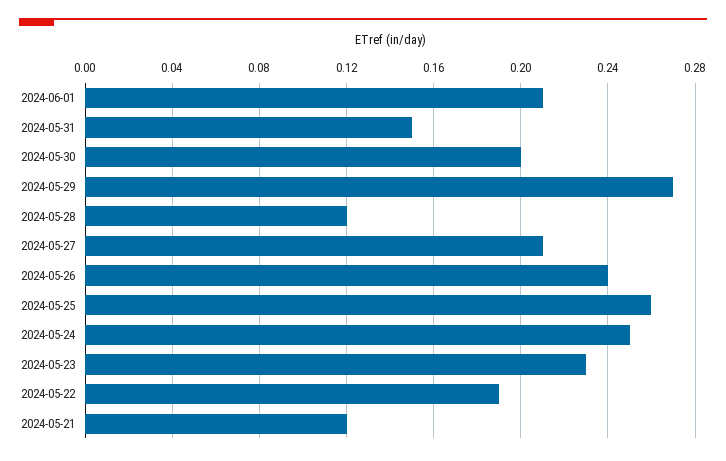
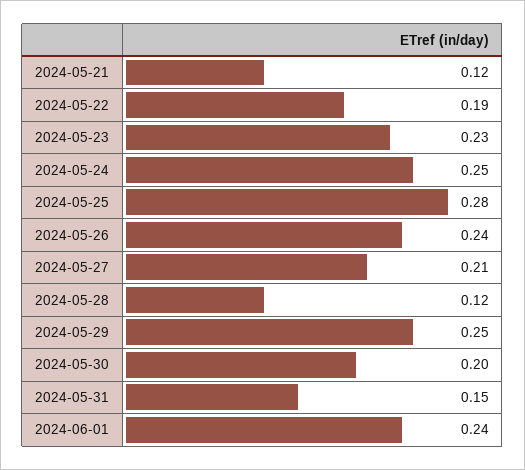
  {
-   "2024-06-01": 0.21,
+   "2024-06-01": 0.24,
    "2024-05-31": 0.15,
    "2024-05-30": 0.2,
-   "2024-05-29": 0.27,
+   "2024-05-29": 0.25,
    "2024-05-28": 0.12,
    "2024-05-27": 0.21,
    "2024-05-26": 0.24,
-   "2024-05-25": 0.26,
+   "2024-05-25": 0.28,
    "2024-05-24": 0.25,
    "2024-05-23": 0.23,
    "2024-05-22": 0.19,
    "2024-05-21": 0.12
  }

